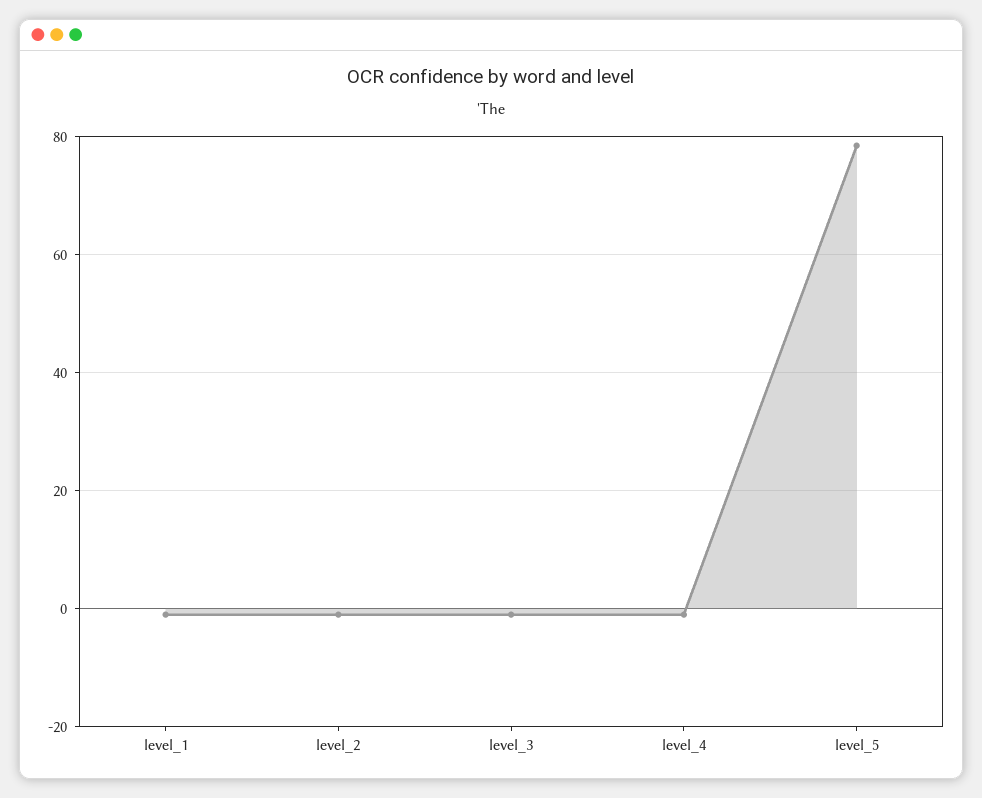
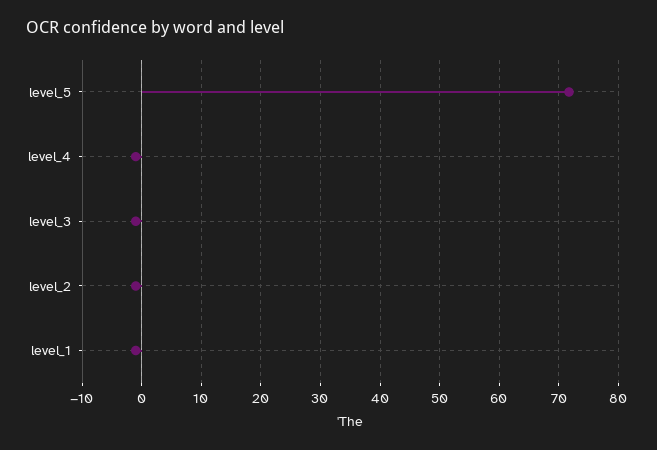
  {
    "level_1": -2,
    "level_2": -2,
    "level_3": -2,
    "level_4": -2,
-   "level_5": 78
+   "level_5": 72
  }

